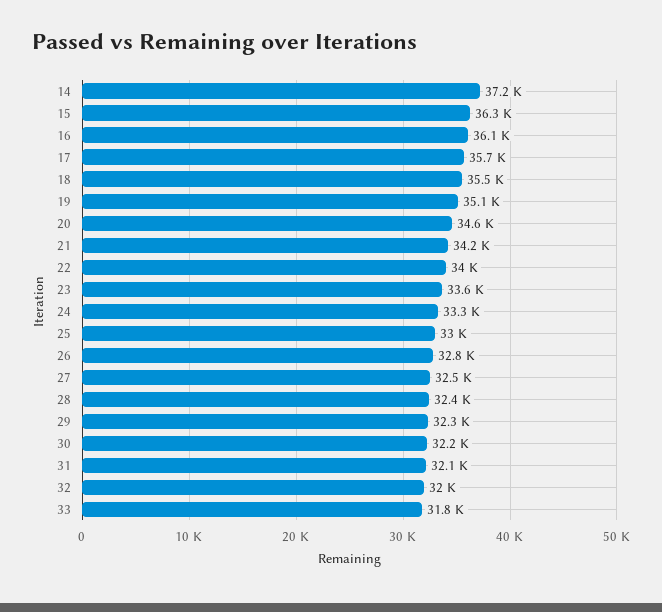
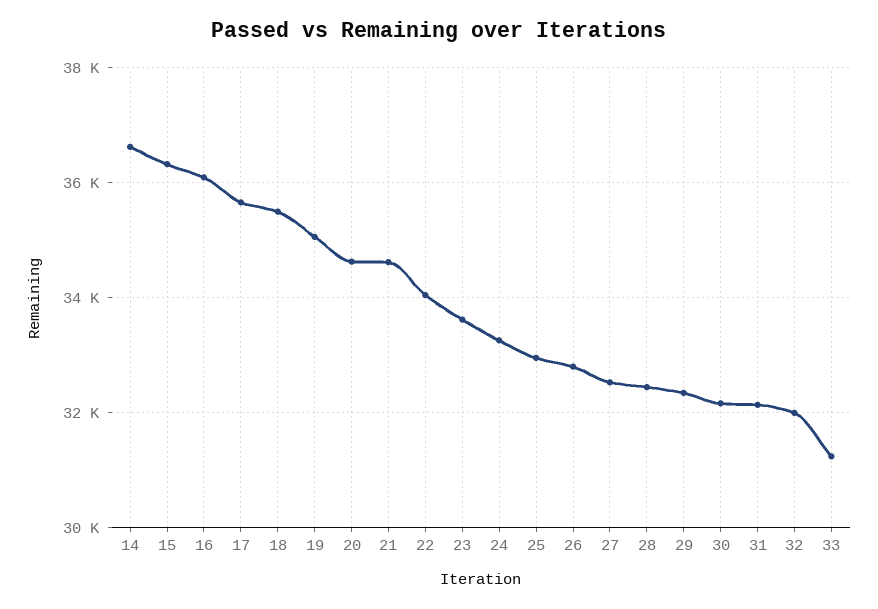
  {
-   "14": 37200,
+   "14": 36600,
    "15": 36300,
    "16": 36100,
    "17": 35700,
    "18": 35500,
    "19": 35100,
    "20": 34600,
-   "21": 34200,
+   "21": 34600,
    "22": 34000,
    "23": 33600,
    "24": 33300,
    "25": 33000,
    "26": 32800,
    "27": 32500,
    "28": 32400,
    "29": 32300,
    "30": 32200,
    "31": 32100,
    "32": 32000,
-   "33": 31800
+   "33": 31200
  }

